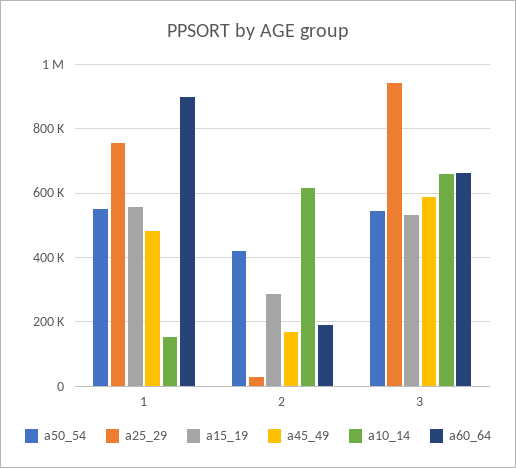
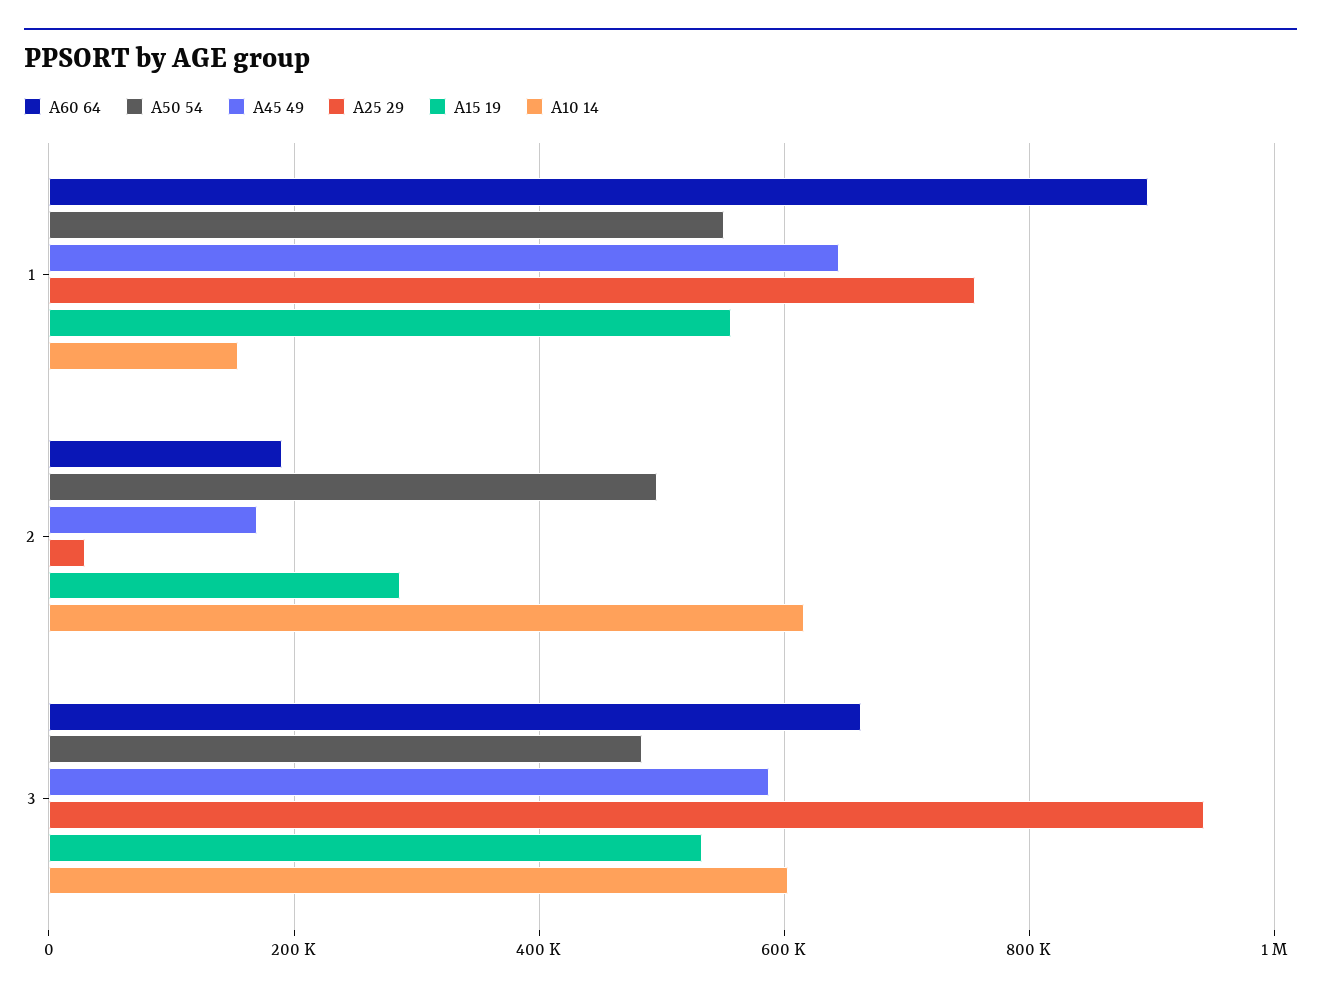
  {
    "a50_54": {
      "1": 560000,
-     "2": 420000,
+     "2": 500000,
-     "3": 540000
+     "3": 480000
    },
    "a25_29": {
      "1": 760000,
      "2": 20000,
      "3": 940000
    },
    "a15_19": {
      "1": 560000,
      "2": 280000,
      "3": 540000
    },
    "a45_49": {
-     "1": 480000,
+     "1": 640000,
      "2": 160000,
      "3": 580000
    },
    "a10_14": {
      "1": 160000,
      "2": 620000,
-     "3": 660000
+     "3": 600000
    },
    "a60_64": {
      "1": 900000,
      "2": 200000,
      "3": 660000
    }
  }

